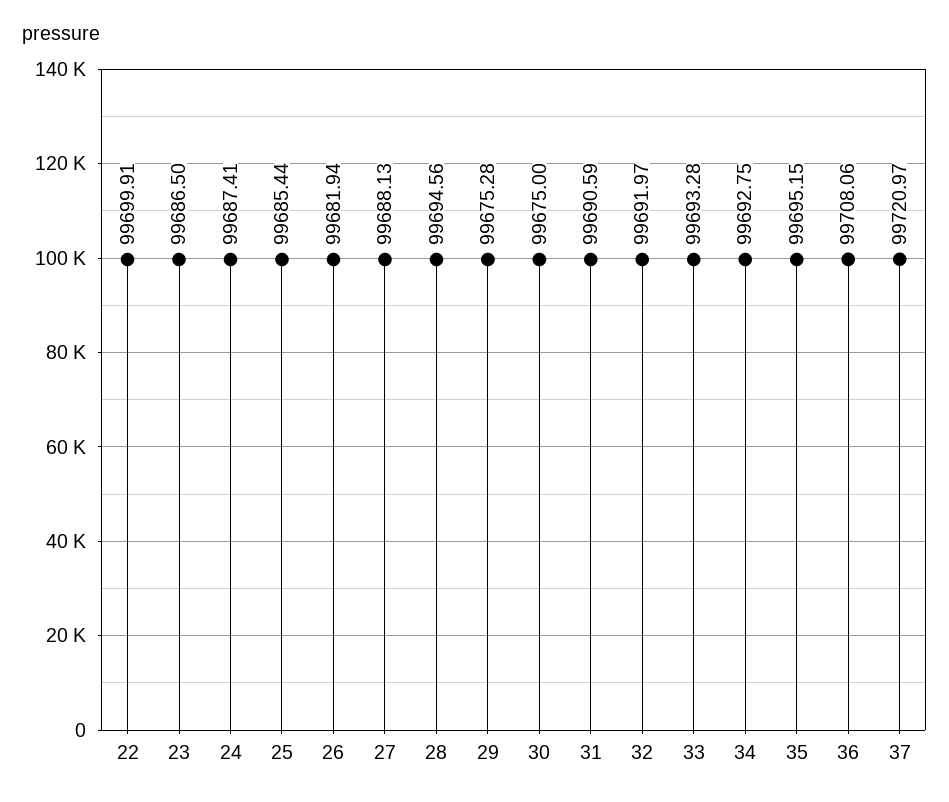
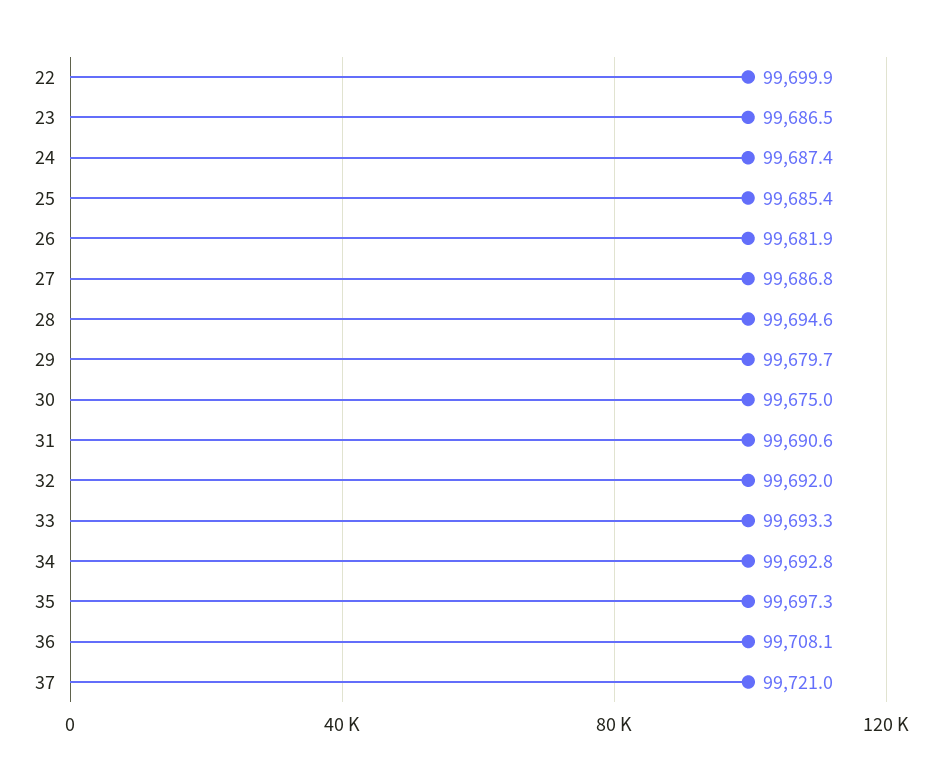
  {
    "22": 99699.91,
    "23": 99686.5,
    "24": 99687.41,
    "25": 99685.44,
    "26": 99681.94,
-   "27": 99688.13,
+   "27": 99686.8,
    "28": 99694.56,
-   "29": 99675.28,
+   "29": 99679.7,
    "30": 99675,
    "31": 99690.59,
    "32": 99691.97,
    "33": 99693.28,
    "34": 99692.75,
-   "35": 99695.15,
+   "35": 99697.3,
    "36": 99708.06,
    "37": 99720.97
  }

